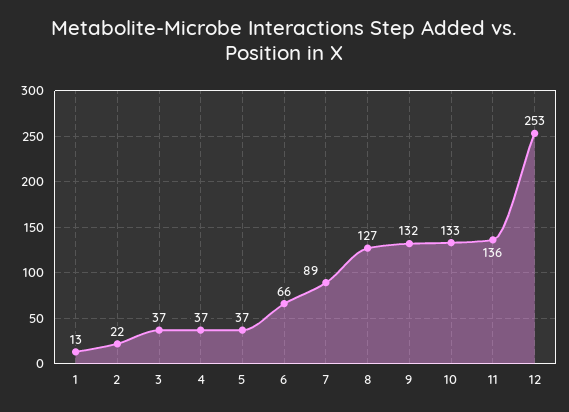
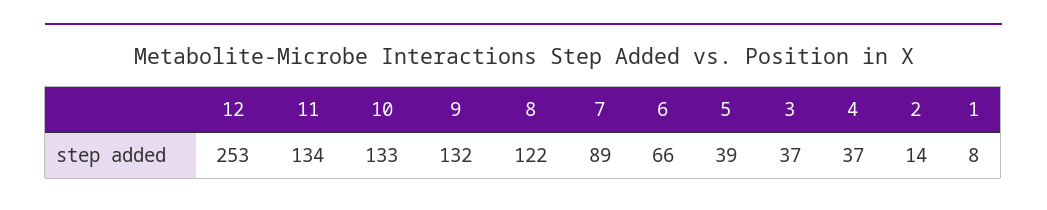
  {
-   "1": 13,
+   "1": 8,
-   "2": 22,
+   "2": 14,
    "3": 37,
    "4": 37,
-   "5": 37,
+   "5": 39,
    "6": 66,
    "7": 89,
-   "8": 127,
+   "8": 122,
    "9": 132,
    "10": 133,
-   "11": 136,
+   "11": 134,
    "12": 253
  }

